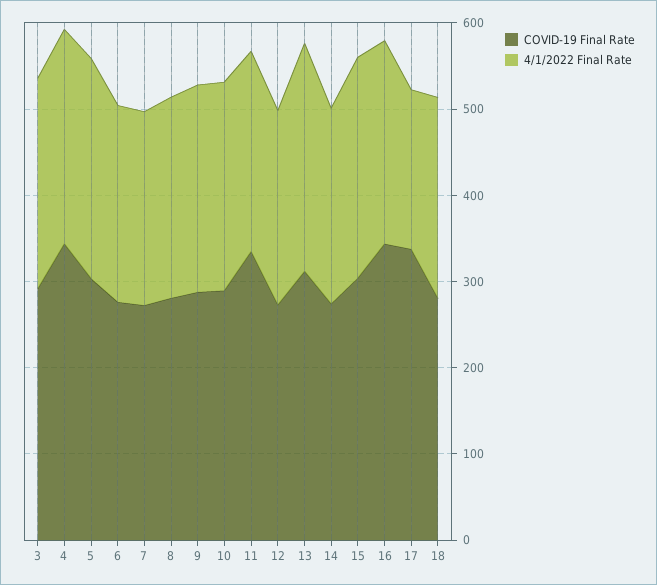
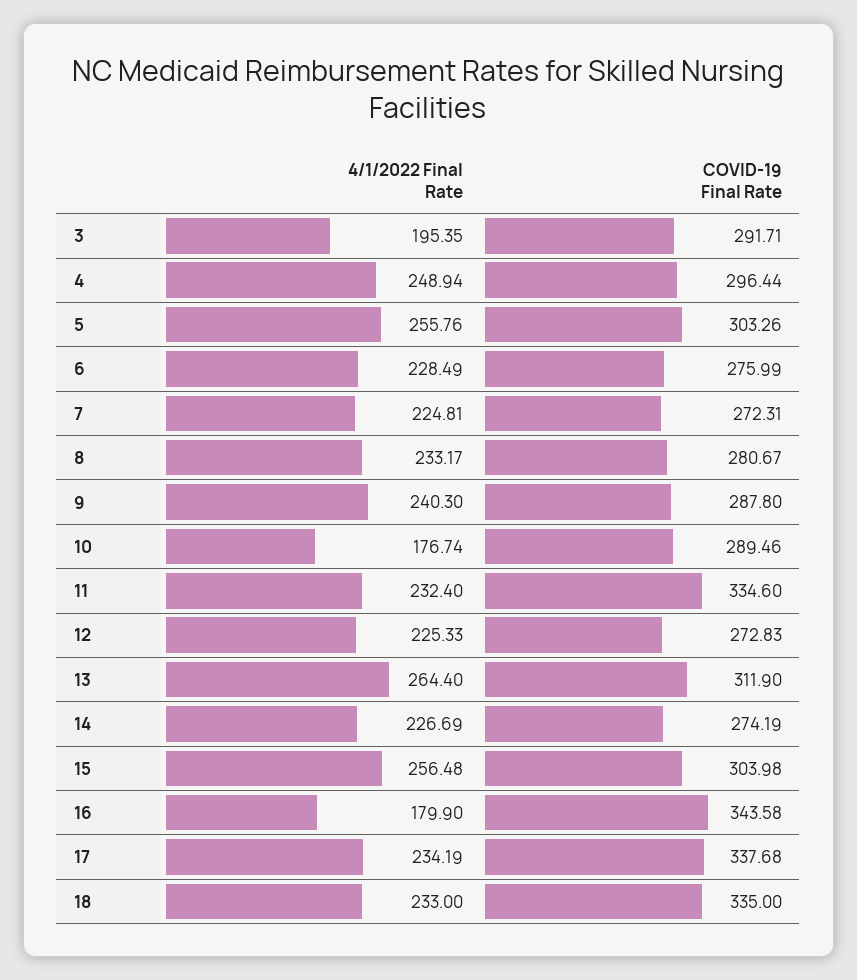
  {
    "COVID-19 Final Rate": {
      "3": 291.71,
-     "4": 340,
+     "4": 296.44,
      "5": 303.26,
      "6": 275.99,
      "7": 272.31,
      "8": 280.67,
      "9": 287.8,
      "10": 289.46,
      "11": 334.6,
      "12": 272.83,
      "13": 311.9,
      "14": 274.19,
      "15": 303.98,
      "16": 343.58,
      "17": 337.68,
-     "18": 280
+     "18": 335
    },
    "4/1/2022 Final Rate": {
-     "3": 240,
+     "3": 195.35,
      "4": 248.94,
      "5": 255.76,
      "6": 228.49,
      "7": 224.81,
      "8": 233.17,
      "9": 240.3,
-     "10": 240,
+     "10": 176.74,
      "11": 232.4,
      "12": 225.33,
      "13": 264.4,
      "14": 226.69,
      "15": 256.48,
-     "16": 240,
+     "16": 179.9,
-     "17": 180,
+     "17": 234.19,
      "18": 233
    }
  }

